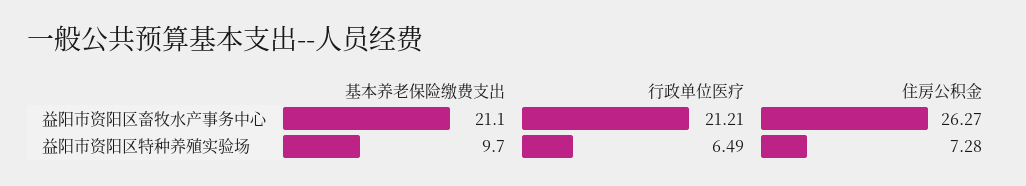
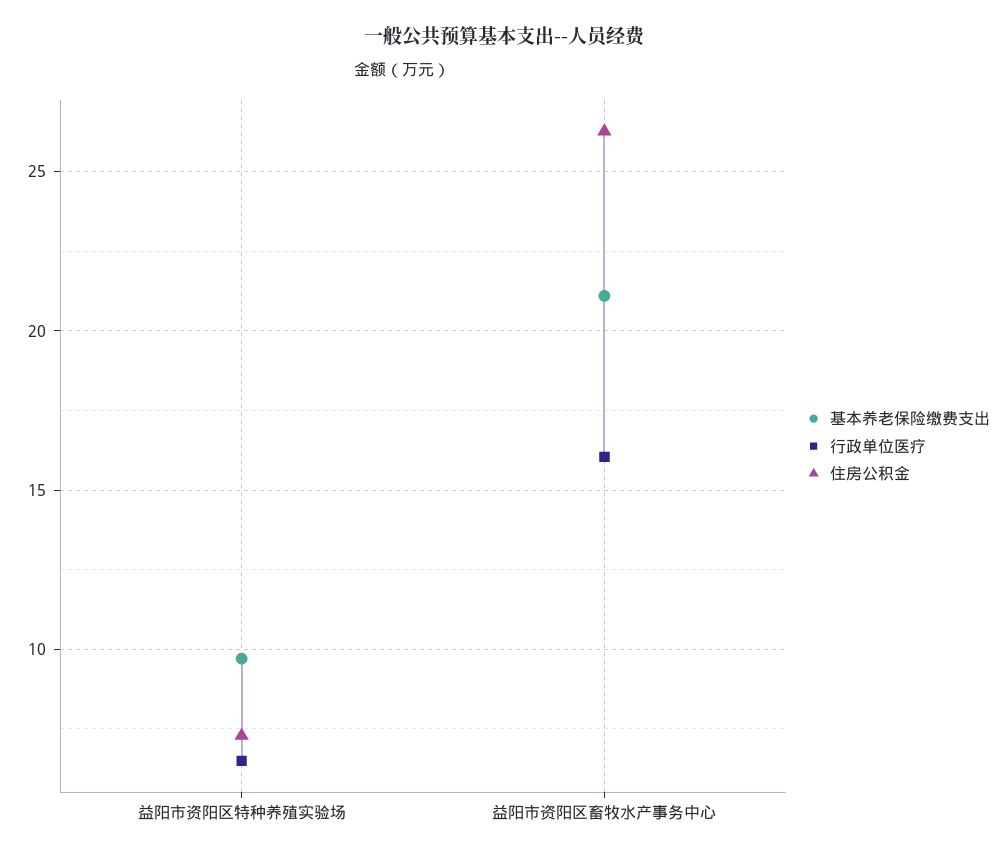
  {
    "基本养老保险缴费支出": {
      "益阳市资阳区畜牧水产事务中心": 21.1,
      "益阳市资阳区特种养殖实验场": 9.7
    },
    "行政单位医疗": {
-     "益阳市资阳区畜牧水产事务中心": 21.21,
+     "益阳市资阳区畜牧水产事务中心": 16,
      "益阳市资阳区特种养殖实验场": 6.49
    },
    "住房公积金": {
      "益阳市资阳区畜牧水产事务中心": 26.27,
      "益阳市资阳区特种养殖实验场": 7.28
    }
  }

